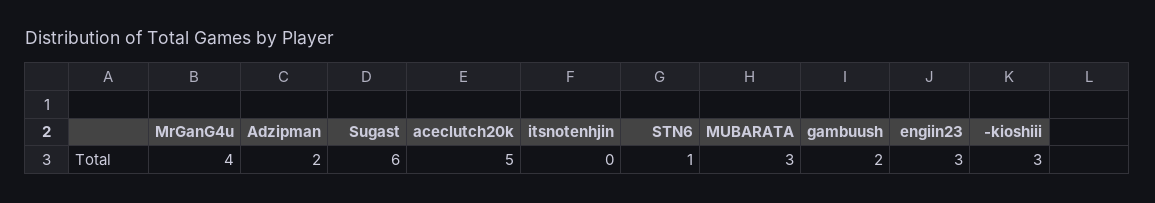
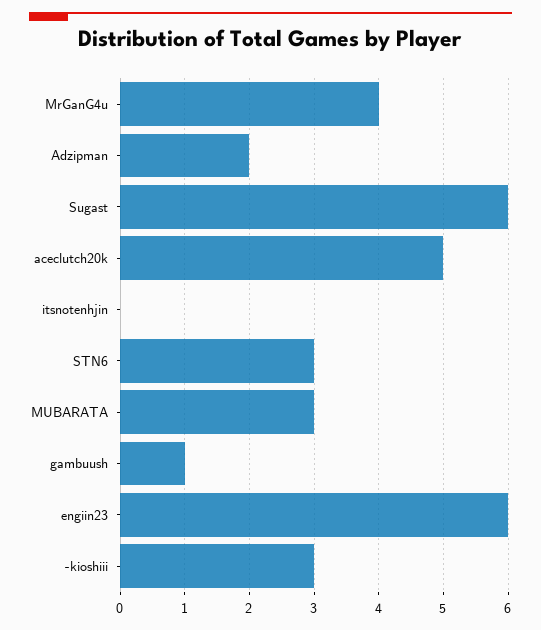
  {
    "MrGanG4u": 4,
    "Adzipman": 2,
    "Sugast": 6,
    "aceclutch20k": 5,
    "itsnotenhjin": 0,
-   "STN6": 1,
+   "STN6": 3,
    "MUBARATA": 3,
-   "gambuush": 2,
+   "gambuush": 1,
-   "engiin23": 3,
+   "engiin23": 6,
    "-kioshiii": 3
  }

